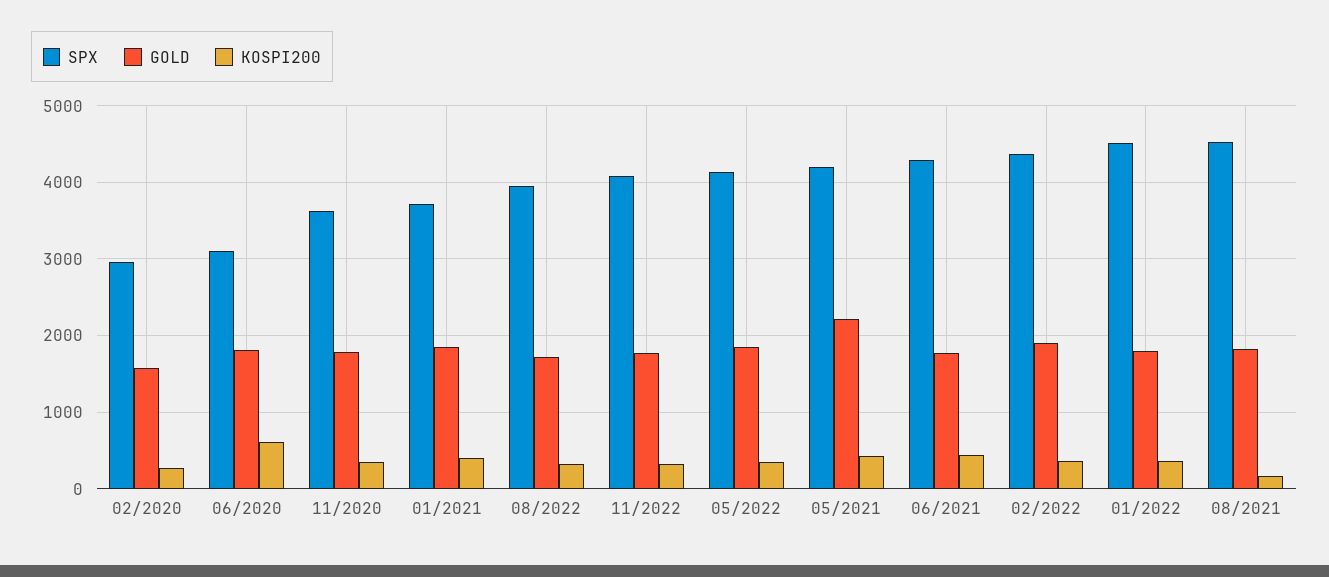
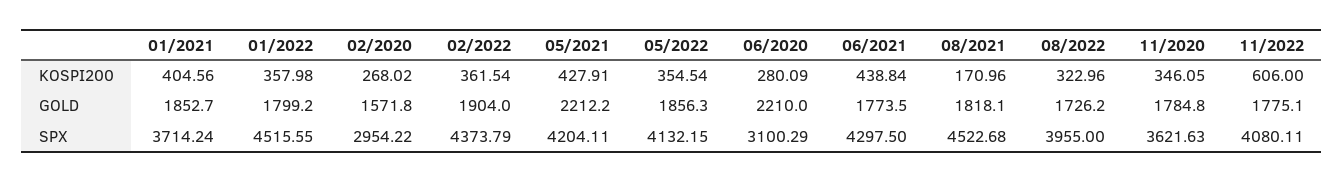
  {
    "SPX": {
      "02/2020": 2954.22,
      "06/2020": 3100.29,
      "11/2020": 3621.63,
      "01/2021": 3714.24,
      "08/2022": 3955,
      "11/2022": 4080.11,
      "05/2022": 4132.15,
      "05/2021": 4204.11,
      "06/2021": 4297.5,
      "02/2022": 4373.79,
      "01/2022": 4515.55,
      "08/2021": 4522.68
    },
    "GOLD": {
      "02/2020": 1571.8,
-     "06/2020": 1800,
+     "06/2020": 2210,
      "11/2020": 1784.8,
      "01/2021": 1852.7,
      "08/2022": 1726.2,
      "11/2022": 1775.1,
      "05/2022": 1856.3,
      "05/2021": 2212.2,
      "06/2021": 1773.5,
      "02/2022": 1904,
      "01/2022": 1799.2,
      "08/2021": 1818.1
    },
    "KOSPI200": {
      "02/2020": 268.02,
-     "06/2020": 600,
+     "06/2020": 280.09,
      "11/2020": 346.05,
      "01/2021": 404.56,
      "08/2022": 322.96,
-     "11/2022": 300,
+     "11/2022": 606,
      "05/2022": 354.54,
      "05/2021": 427.91,
      "06/2021": 438.84,
      "02/2022": 361.54,
      "01/2022": 357.98,
      "08/2021": 170.96
    }
  }

